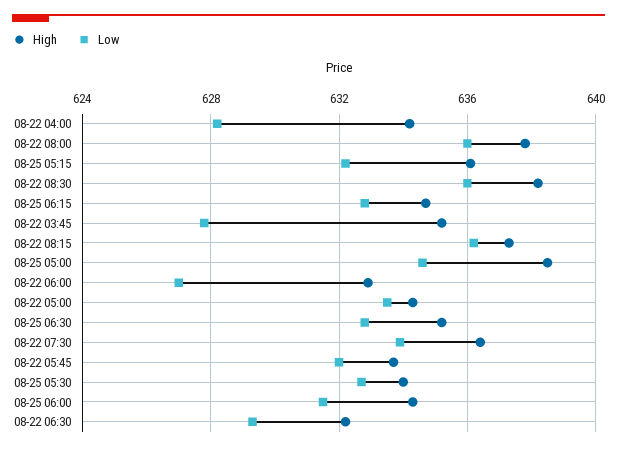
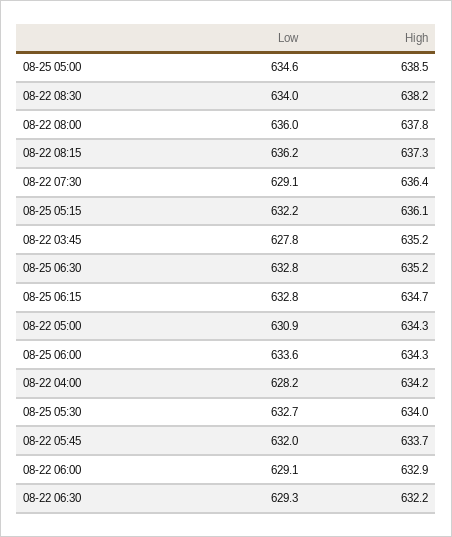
  {
    "High": {
      "08-22 04:00": 634.2,
      "08-22 08:00": 637.8,
      "08-25 05:15": 636.1,
      "08-22 08:30": 638.2,
      "08-25 06:15": 634.7,
      "08-22 03:45": 635.2,
      "08-22 08:15": 637.3,
      "08-25 05:00": 638.5,
      "08-22 06:00": 632.9,
      "08-22 05:00": 634.3,
      "08-25 06:30": 635.2,
      "08-22 07:30": 636.4,
      "08-22 05:45": 633.7,
      "08-25 05:30": 634,
      "08-25 06:00": 634.3,
      "08-22 06:30": 632.2
    },
    "Low": {
      "08-22 04:00": 628.2,
      "08-22 08:00": 636,
      "08-25 05:15": 632.2,
-     "08-22 08:30": 636,
+     "08-22 08:30": 634,
      "08-25 06:15": 632.8,
      "08-22 03:45": 627.8,
      "08-22 08:15": 636.2,
      "08-25 05:00": 634.6,
-     "08-22 06:00": 627,
+     "08-22 06:00": 629.1,
-     "08-22 05:00": 633.5,
+     "08-22 05:00": 630.9,
      "08-25 06:30": 632.8,
-     "08-22 07:30": 634,
+     "08-22 07:30": 629.1,
      "08-22 05:45": 632,
      "08-25 05:30": 632.7,
-     "08-25 06:00": 631.5,
+     "08-25 06:00": 633.6,
      "08-22 06:30": 629.3
    }
  }

